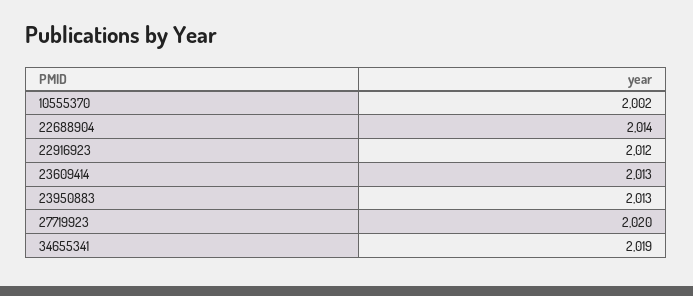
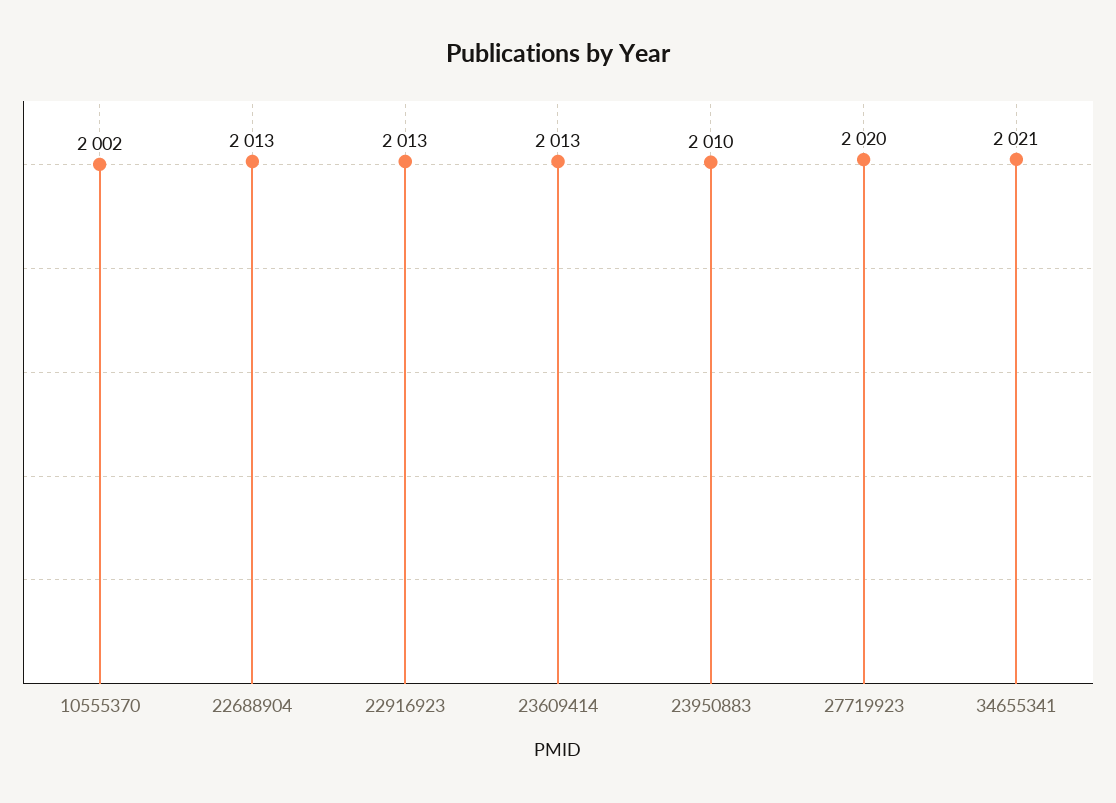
  {
    "10555370": 2002,
-   "22688904": 2014,
+   "22688904": 2013,
-   "22916923": 2012,
+   "22916923": 2013,
    "23609414": 2013,
-   "23950883": 2013,
+   "23950883": 2010,
    "27719923": 2020,
-   "34655341": 2019
+   "34655341": 2021
  }

